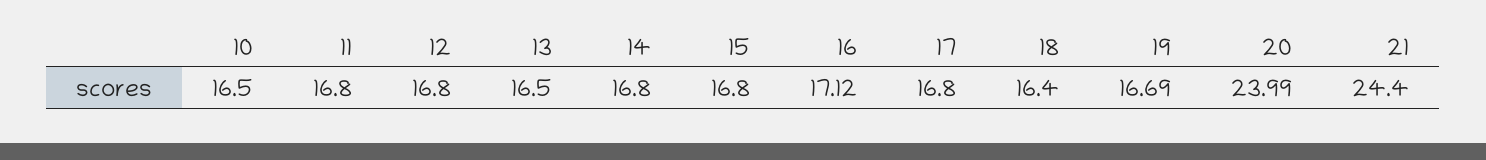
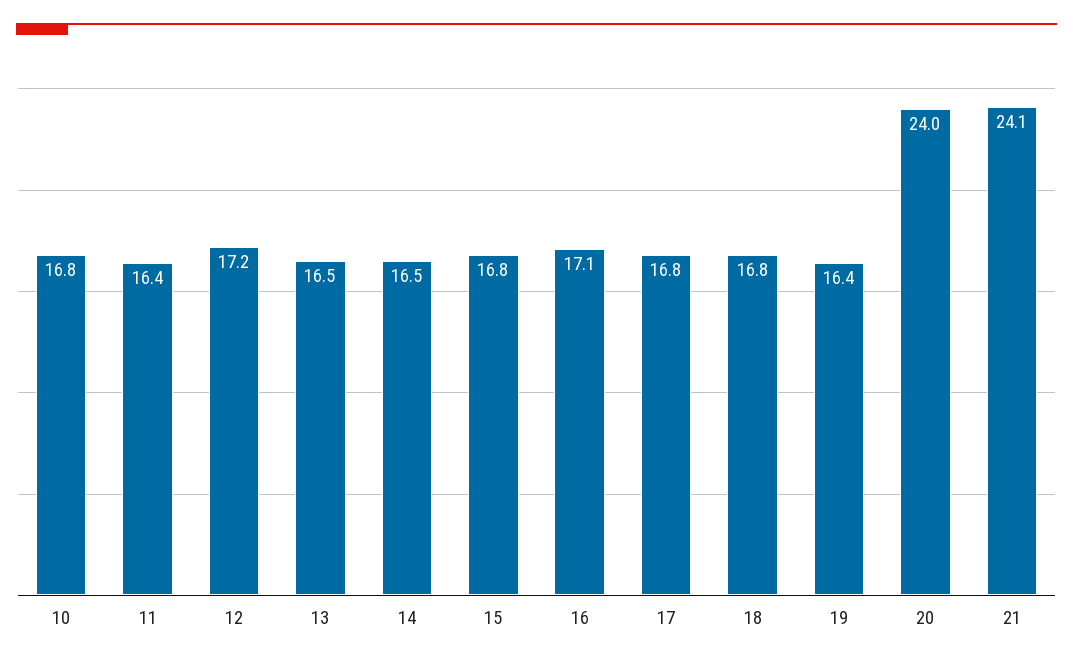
  {
-   "10": 16.5,
+   "10": 16.8,
-   "11": 16.8,
+   "11": 16.4,
-   "12": 16.8,
+   "12": 17.2,
    "13": 16.5,
-   "14": 16.8,
+   "14": 16.5,
    "15": 16.8,
    "16": 17.12,
    "17": 16.8,
-   "18": 16.4,
+   "18": 16.8,
-   "19": 16.69,
+   "19": 16.4,
    "20": 23.99,
-   "21": 24.4
+   "21": 24.1
  }

